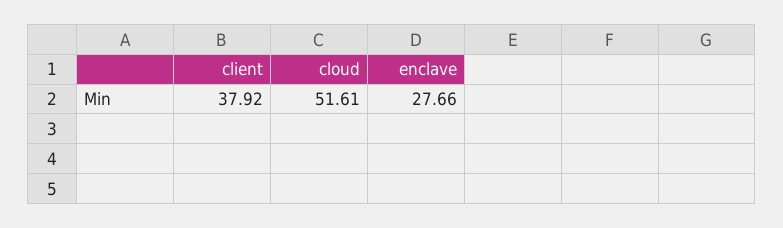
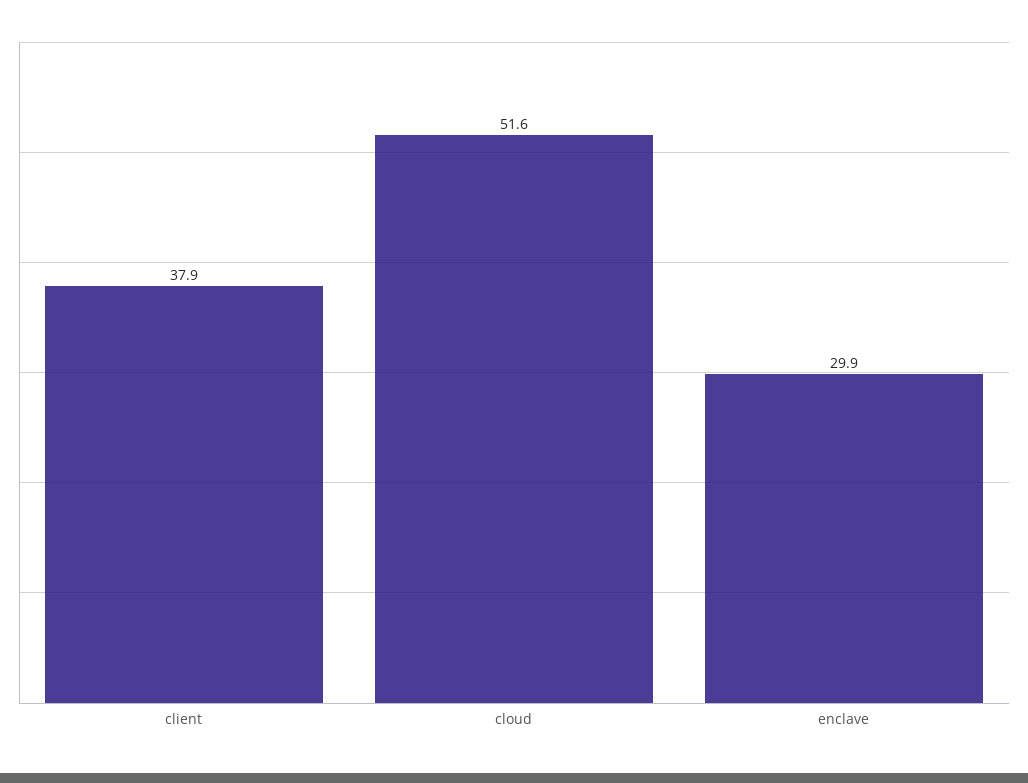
  {
    "client": 37.92,
    "cloud": 51.61,
-   "enclave": 27.66
+   "enclave": 29.9
  }

